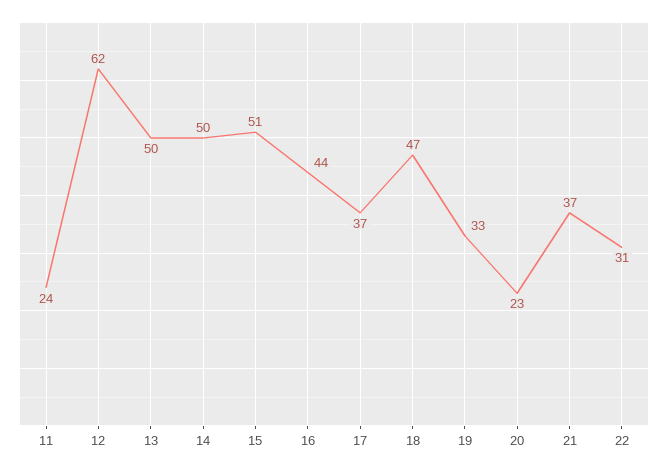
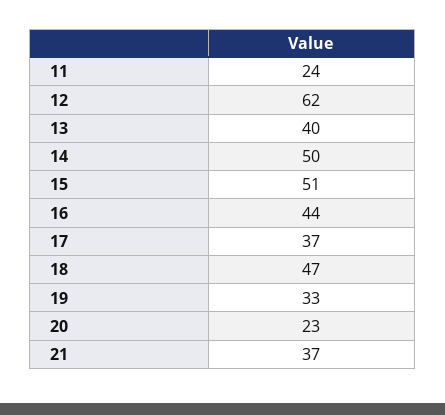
  {
    "11": 24,
    "12": 62,
-   "13": 50,
+   "13": 40,
    "14": 50,
    "15": 51,
    "16": 44,
    "17": 37,
    "18": 47,
    "19": 33,
    "20": 23,
-   "21": 37,
+   "21": 37
-   "22": 31
  }

